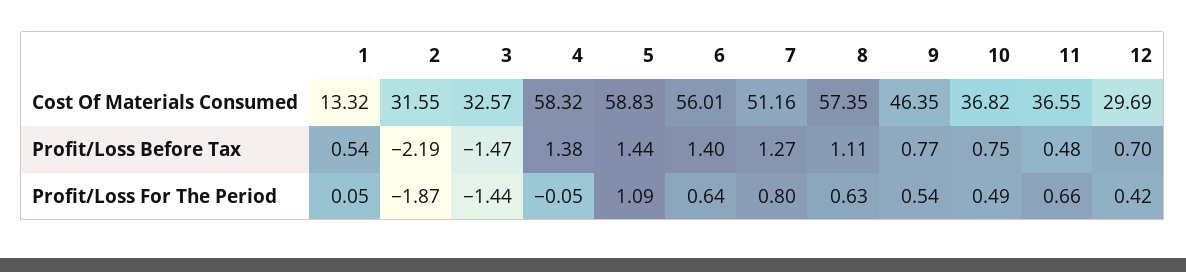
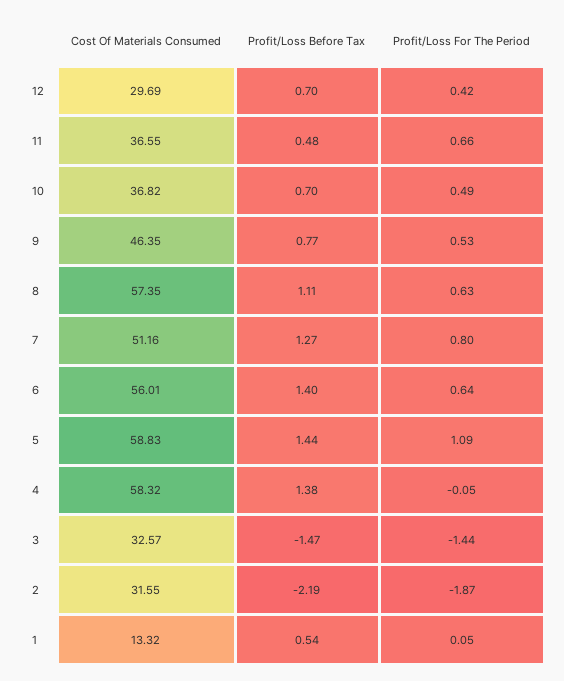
  {
    "1": {
      "Cost Of Materials Consumed": 13.32,
      "Profit/Loss Before Tax": 0.54,
      "Profit/Loss For The Period": 0.05
    },
    "2": {
      "Cost Of Materials Consumed": 31.55,
      "Profit/Loss Before Tax": -2.19,
      "Profit/Loss For The Period": -1.87
    },
    "3": {
      "Cost Of Materials Consumed": 32.57,
      "Profit/Loss Before Tax": -1.47,
      "Profit/Loss For The Period": -1.44
    },
    "4": {
      "Cost Of Materials Consumed": 58.32,
      "Profit/Loss Before Tax": 1.38,
      "Profit/Loss For The Period": -0.05
    },
    "5": {
      "Cost Of Materials Consumed": 58.83,
      "Profit/Loss Before Tax": 1.44,
      "Profit/Loss For The Period": 1.09
    },
    "6": {
      "Cost Of Materials Consumed": 56.01,
      "Profit/Loss Before Tax": 1.4,
      "Profit/Loss For The Period": 0.64
    },
    "7": {
      "Cost Of Materials Consumed": 51.16,
      "Profit/Loss Before Tax": 1.27,
      "Profit/Loss For The Period": 0.8
    },
    "8": {
      "Cost Of Materials Consumed": 57.35,
      "Profit/Loss Before Tax": 1.11,
      "Profit/Loss For The Period": 0.63
    },
    "9": {
      "Cost Of Materials Consumed": 46.35,
      "Profit/Loss Before Tax": 0.77,
-     "Profit/Loss For The Period": 0.54
+     "Profit/Loss For The Period": 0.53
    },
    "10": {
      "Cost Of Materials Consumed": 36.82,
-     "Profit/Loss Before Tax": 0.75,
+     "Profit/Loss Before Tax": 0.7,
      "Profit/Loss For The Period": 0.49
    },
    "11": {
      "Cost Of Materials Consumed": 36.55,
      "Profit/Loss Before Tax": 0.48,
      "Profit/Loss For The Period": 0.66
    },
    "12": {
      "Cost Of Materials Consumed": 29.69,
      "Profit/Loss Before Tax": 0.7,
      "Profit/Loss For The Period": 0.42
    }
  }

